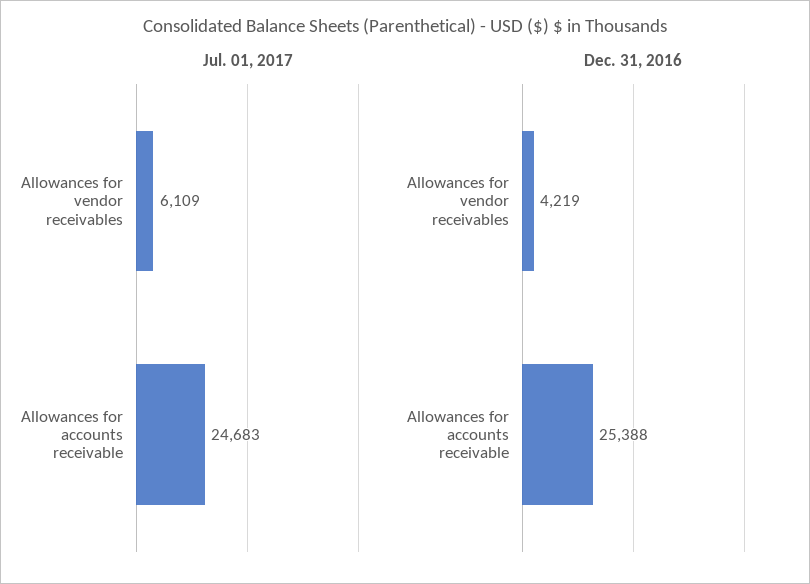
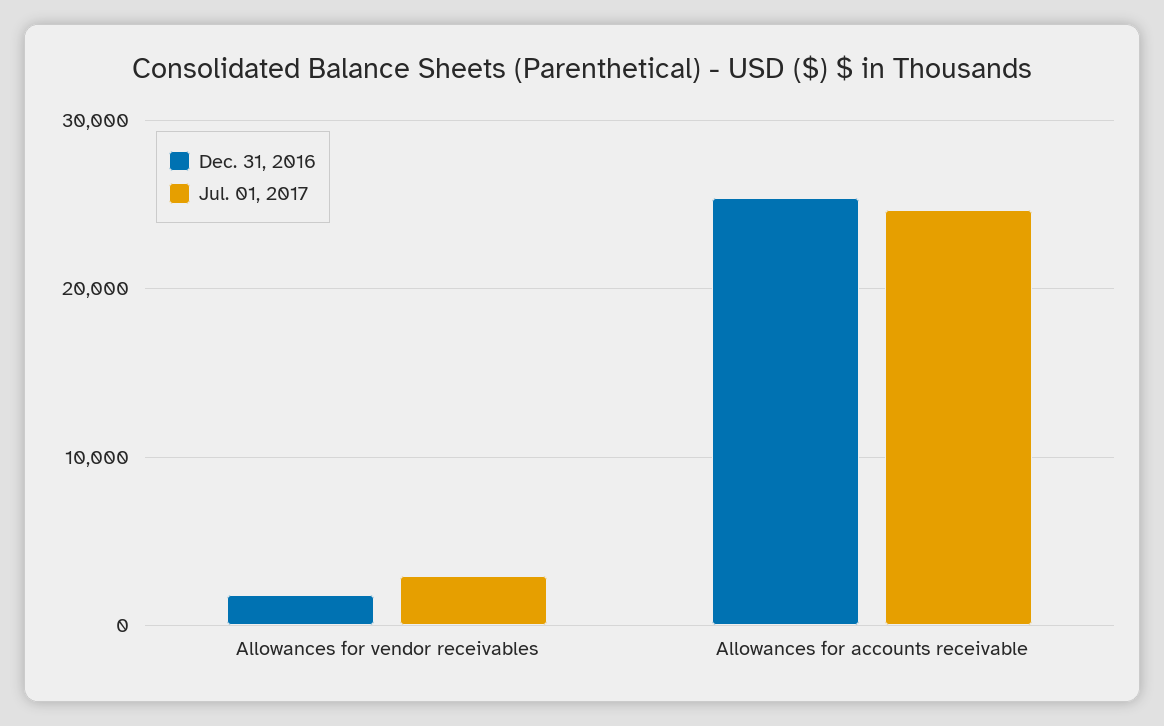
  {
    "Jul. 01, 2017": {
-     "Allowances for vendor receivables": 6109,
+     "Allowances for vendor receivables": 3000,
      "Allowances for accounts receivable": 24683
    },
    "Dec. 31, 2016": {
-     "Allowances for vendor receivables": 4219,
+     "Allowances for vendor receivables": 2000,
      "Allowances for accounts receivable": 25388
    }
  }

